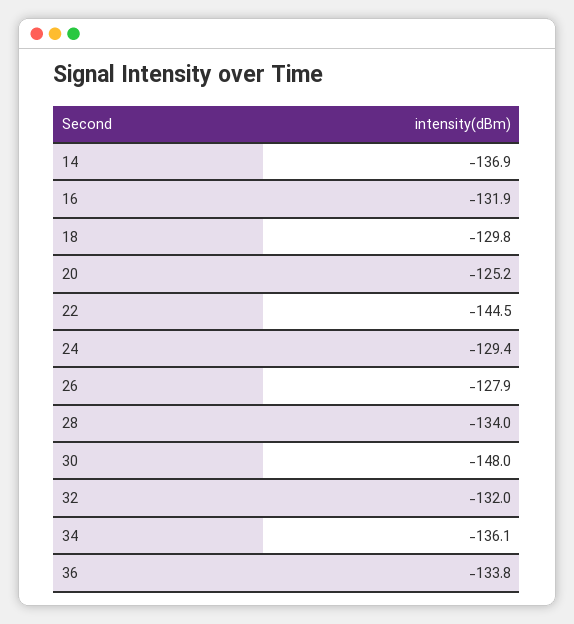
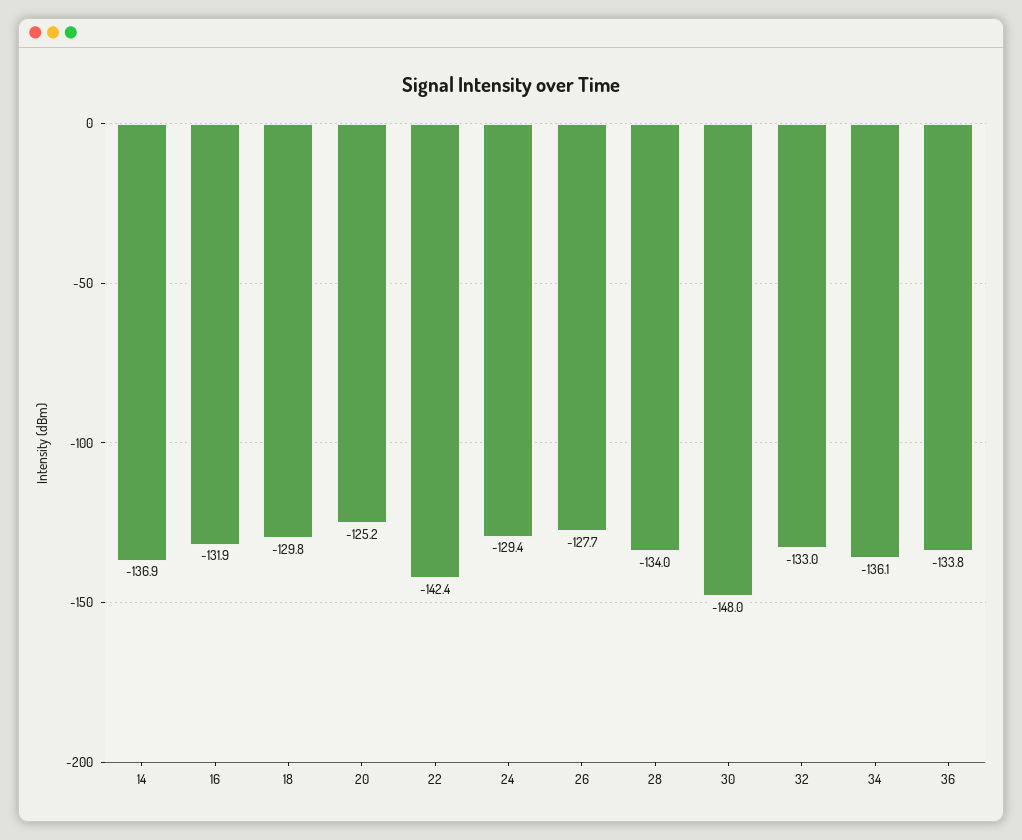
  {
    "14": -136.9,
    "16": -131.9,
    "18": -129.8,
    "20": -125.2,
-   "22": -144.5,
+   "22": -142.4,
    "24": -129.4,
-   "26": -127.9,
+   "26": -127.7,
    "28": -134,
    "30": -148,
-   "32": -132,
+   "32": -133,
    "34": -136.1,
    "36": -133.8
  }

